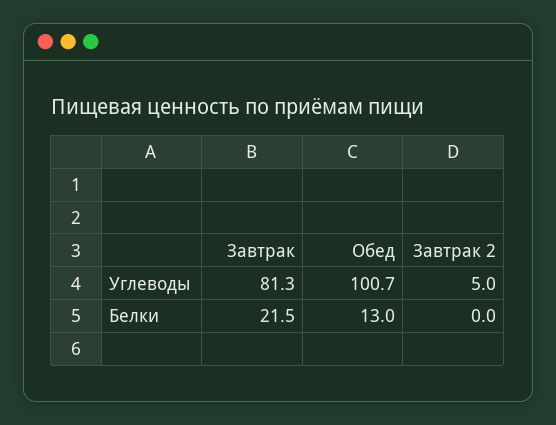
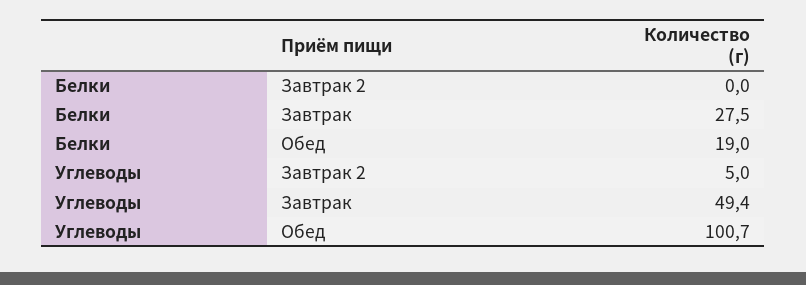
  {
    "Завтрак": {
-     "Углеводы": 81.3,
+     "Углеводы": 49.4,
-     "Белки": 21.5
+     "Белки": 27.5
    },
    "Обед": {
      "Углеводы": 100.7,
-     "Белки": 13
+     "Белки": 19
    },
    "Завтрак 2": {
      "Углеводы": 5,
      "Белки": 0
    }
  }

